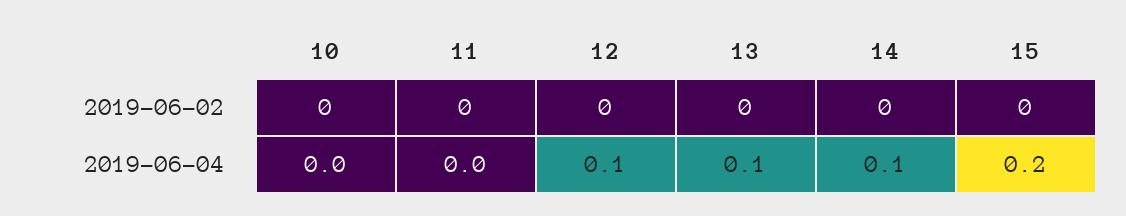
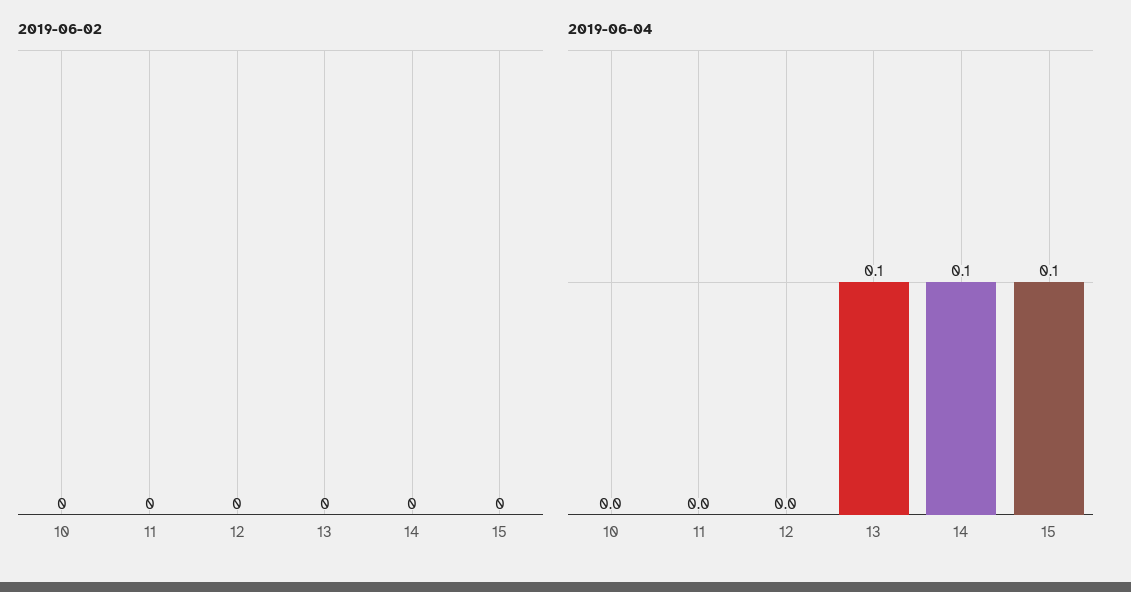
  {
    "2019-06-02": {
      "10": 0,
      "11": 0,
      "12": 0,
      "13": 0,
      "14": 0,
      "15": 0
    },
    "2019-06-04": {
      "10": 0,
      "11": 0,
-     "12": 0.1,
+     "12": 0,
      "13": 0.1,
      "14": 0.1,
-     "15": 0.2
+     "15": 0.1
    }
  }

